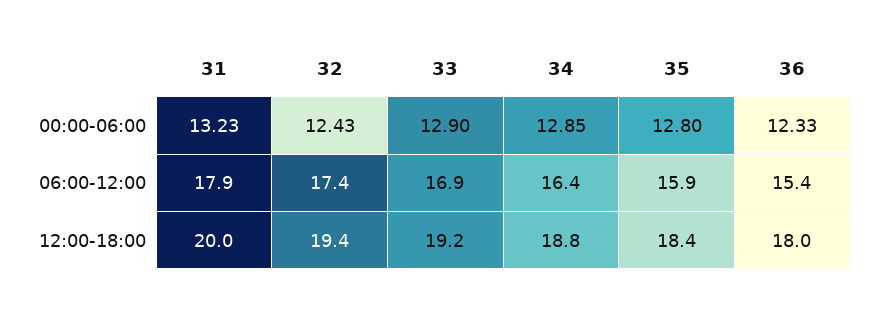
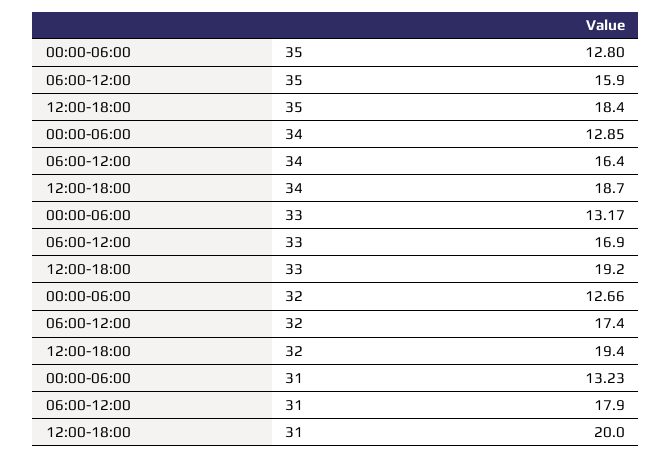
  {
    "31": {
      "00:00-06:00": 13.23,
      "06:00-12:00": 17.9,
      "12:00-18:00": 20
    },
    "32": {
-     "00:00-06:00": 12.43,
+     "00:00-06:00": 12.66,
      "06:00-12:00": 17.4,
      "12:00-18:00": 19.4
    },
    "33": {
-     "00:00-06:00": 12.9,
+     "00:00-06:00": 13.17,
      "06:00-12:00": 16.9,
      "12:00-18:00": 19.2
    },
    "34": {
      "00:00-06:00": 12.85,
      "06:00-12:00": 16.4,
-     "12:00-18:00": 18.8
+     "12:00-18:00": 18.7
    },
    "35": {
      "00:00-06:00": 12.8,
      "06:00-12:00": 15.9,
      "12:00-18:00": 18.4
-   },
+   }
-   "36": {
-     "00:00-06:00": 12.33,
-     "06:00-12:00": 15.4,
-     "12:00-18:00": 18
-   }
  }

